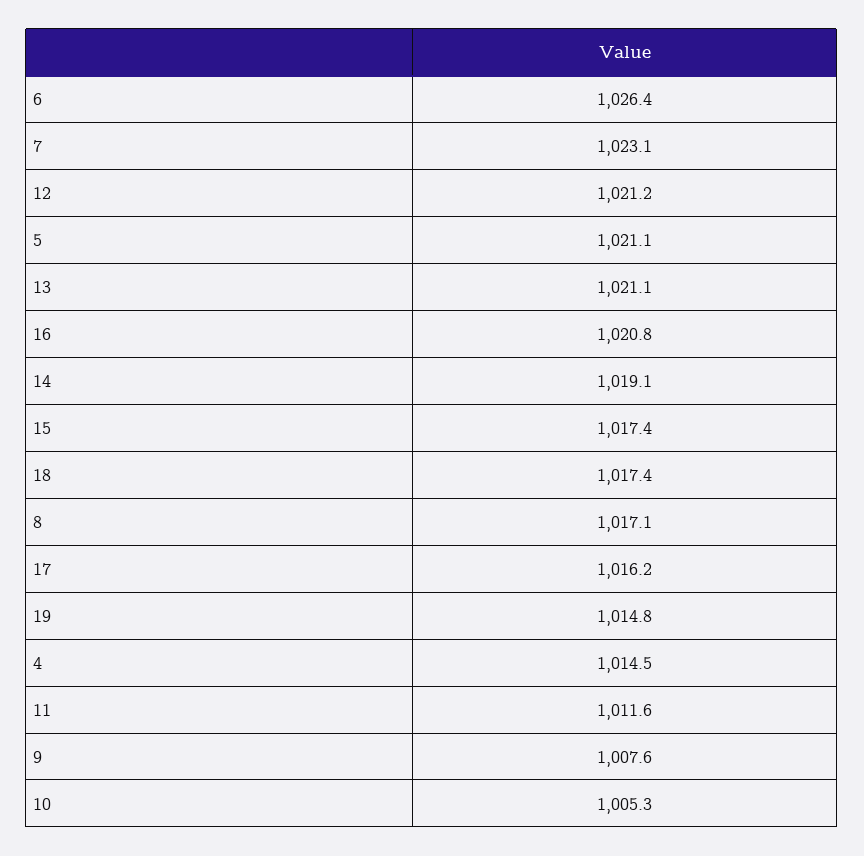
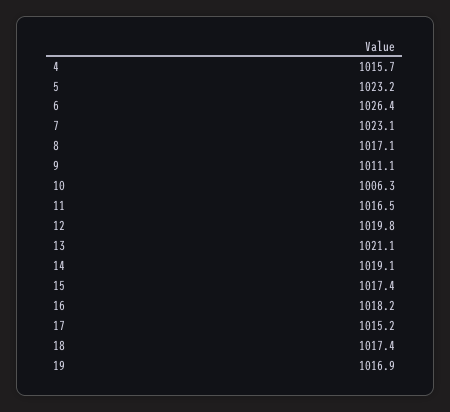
  {
    "6": 1026.4,
    "7": 1023.1,
-   "12": 1021.2,
+   "12": 1019.8,
-   "5": 1021.1,
+   "5": 1023.2,
    "13": 1021.1,
-   "16": 1020.8,
+   "16": 1018.2,
    "14": 1019.1,
    "15": 1017.4,
    "18": 1017.4,
    "8": 1017.1,
-   "17": 1016.2,
+   "17": 1015.2,
-   "19": 1014.8,
+   "19": 1016.9,
-   "4": 1014.5,
+   "4": 1015.7,
-   "11": 1011.6,
+   "11": 1016.5,
-   "9": 1007.6,
+   "9": 1011.1,
-   "10": 1005.3
+   "10": 1006.3
  }

